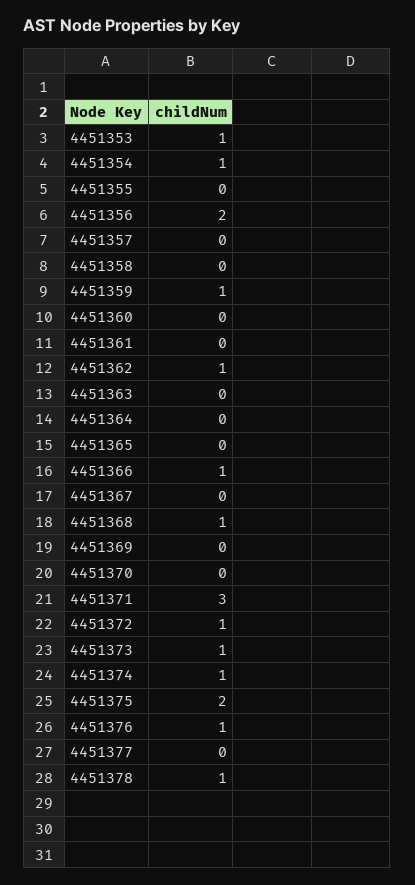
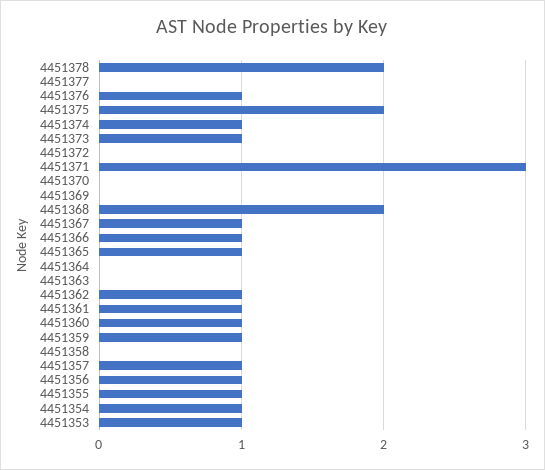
  {
    "4451353": 1,
    "4451354": 1,
-   "4451355": 0,
+   "4451355": 1,
-   "4451356": 2,
+   "4451356": 1,
-   "4451357": 0,
+   "4451357": 1,
    "4451358": 0,
    "4451359": 1,
-   "4451360": 0,
+   "4451360": 1,
-   "4451361": 0,
+   "4451361": 1,
    "4451362": 1,
    "4451363": 0,
    "4451364": 0,
-   "4451365": 0,
+   "4451365": 1,
    "4451366": 1,
-   "4451367": 0,
+   "4451367": 1,
-   "4451368": 1,
+   "4451368": 2,
    "4451369": 0,
    "4451370": 0,
    "4451371": 3,
-   "4451372": 1,
+   "4451372": 0,
    "4451373": 1,
    "4451374": 1,
    "4451375": 2,
    "4451376": 1,
    "4451377": 0,
-   "4451378": 1
+   "4451378": 2
  }

